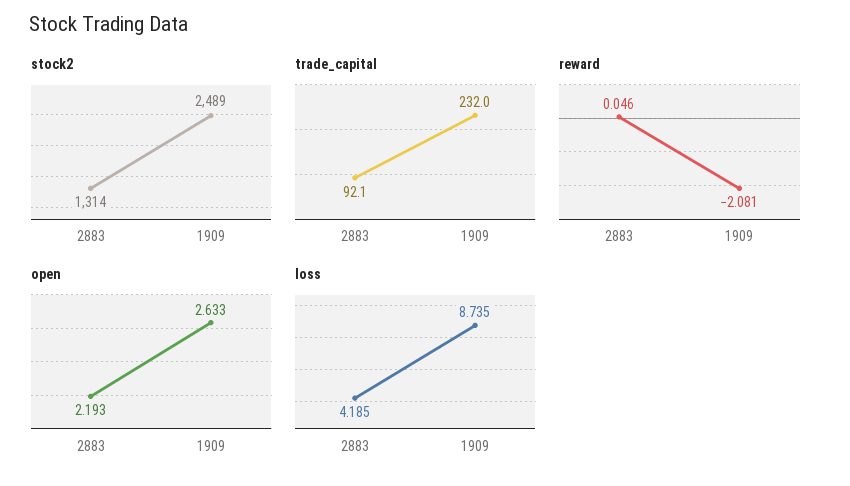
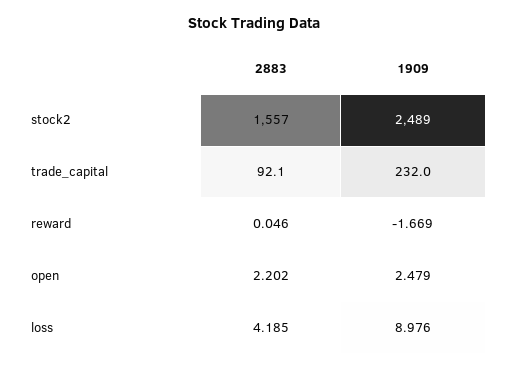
  {
    "stock2": {
-     "2883": 1314,
+     "2883": 1557,
      "1909": 2489
    },
    "trade_capital": {
      "2883": 92.1,
      "1909": 232
    },
    "reward": {
      "2883": 0.046,
-     "1909": -2.081
+     "1909": -1.669
    },
    "open": {
-     "2883": 2.193,
+     "2883": 2.202,
-     "1909": 2.633
+     "1909": 2.479
    },
    "loss": {
      "2883": 4.185,
-     "1909": 8.735
+     "1909": 8.976
    }
  }

